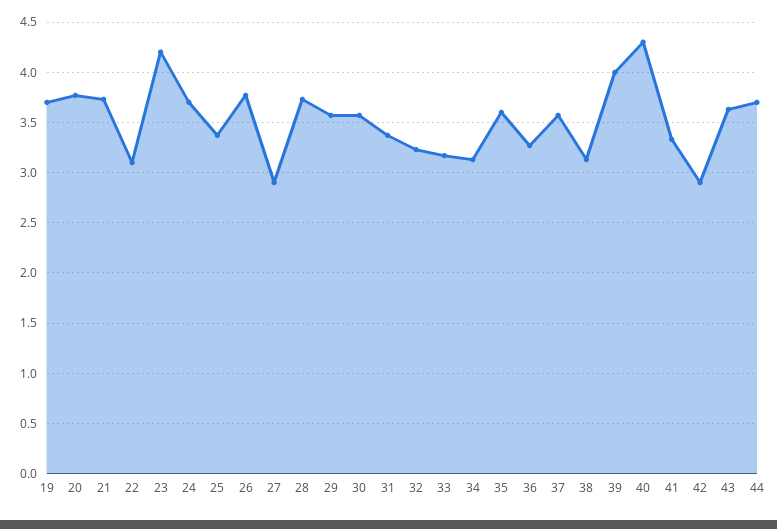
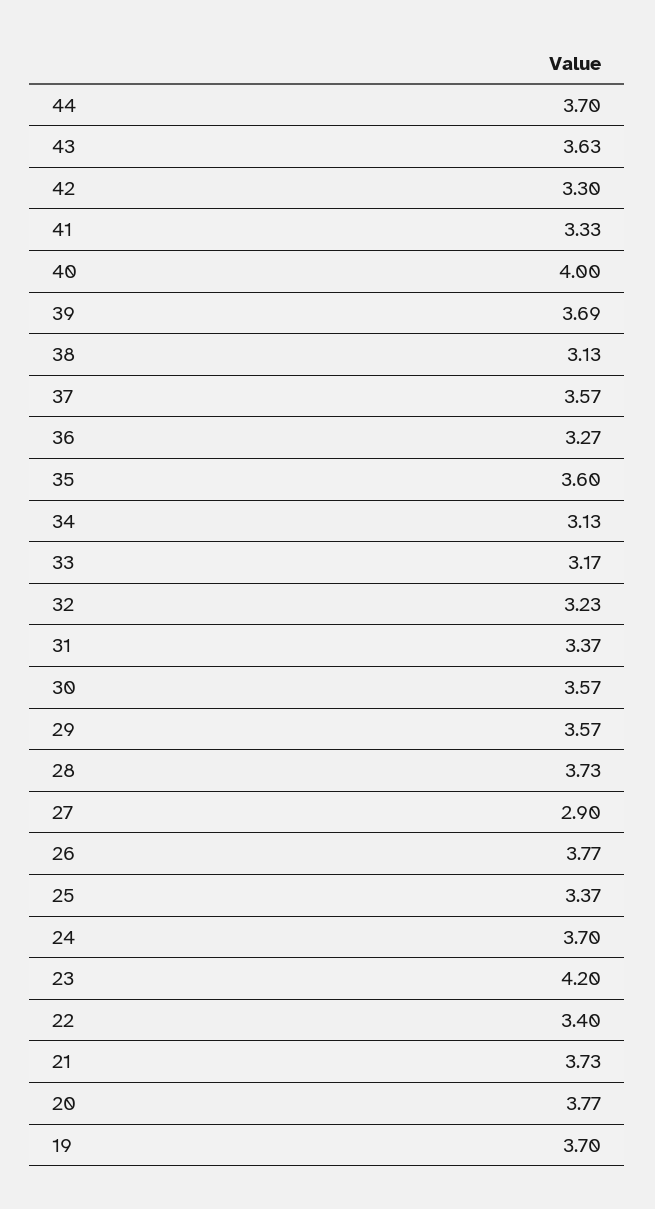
  {
    "19": 3.7,
    "20": 3.77,
    "21": 3.73,
-   "22": 3.1,
+   "22": 3.4,
    "23": 4.2,
    "24": 3.7,
    "25": 3.37,
    "26": 3.77,
    "27": 2.9,
    "28": 3.73,
    "29": 3.57,
    "30": 3.57,
    "31": 3.37,
    "32": 3.23,
    "33": 3.17,
    "34": 3.13,
    "35": 3.6,
    "36": 3.27,
    "37": 3.57,
    "38": 3.13,
-   "39": 4,
+   "39": 3.69,
-   "40": 4.3,
+   "40": 4,
    "41": 3.33,
-   "42": 2.9,
+   "42": 3.3,
    "43": 3.63,
    "44": 3.7
  }

